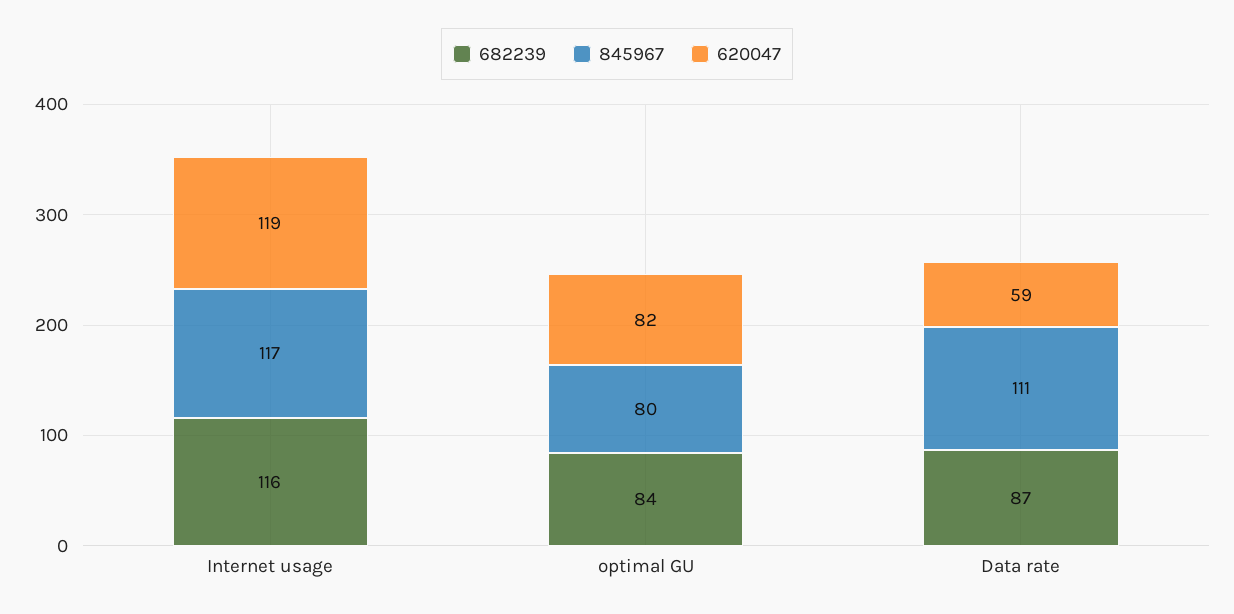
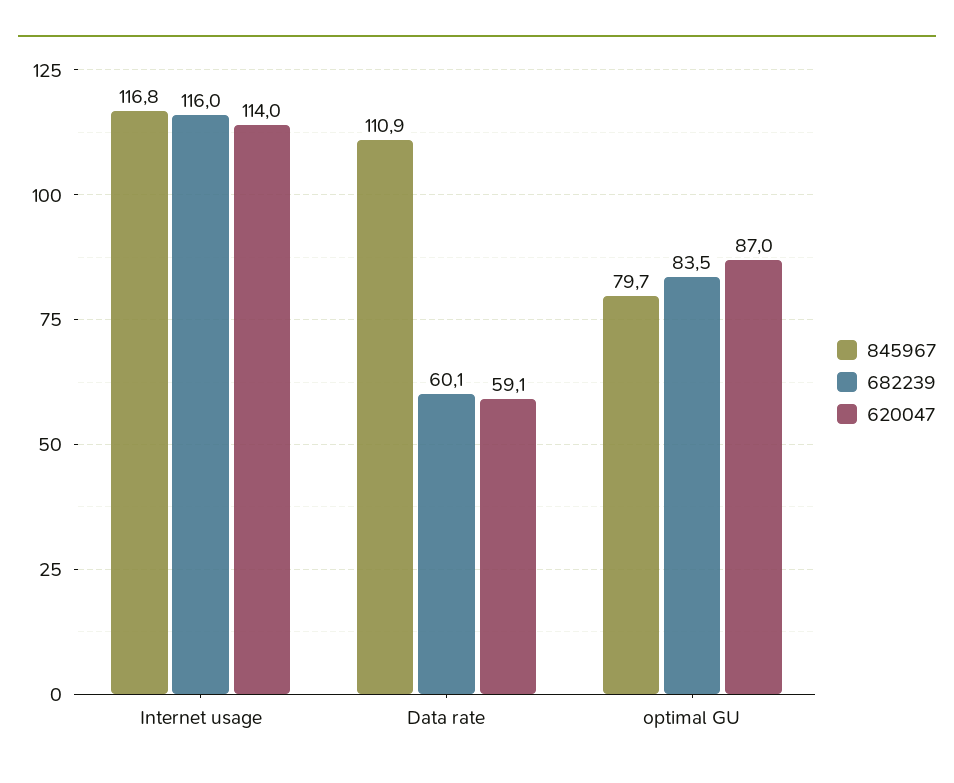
  {
    "682239": {
      "Internet usage": 116,
      "optimal GU": 83.5,
-     "Data rate": 87
+     "Data rate": 60.1
    },
    "845967": {
      "Internet usage": 116.8,
      "optimal GU": 79.7,
      "Data rate": 110.9
    },
    "620047": {
-     "Internet usage": 119,
+     "Internet usage": 114,
-     "optimal GU": 82,
+     "optimal GU": 87,
      "Data rate": 59.1
    }
  }

